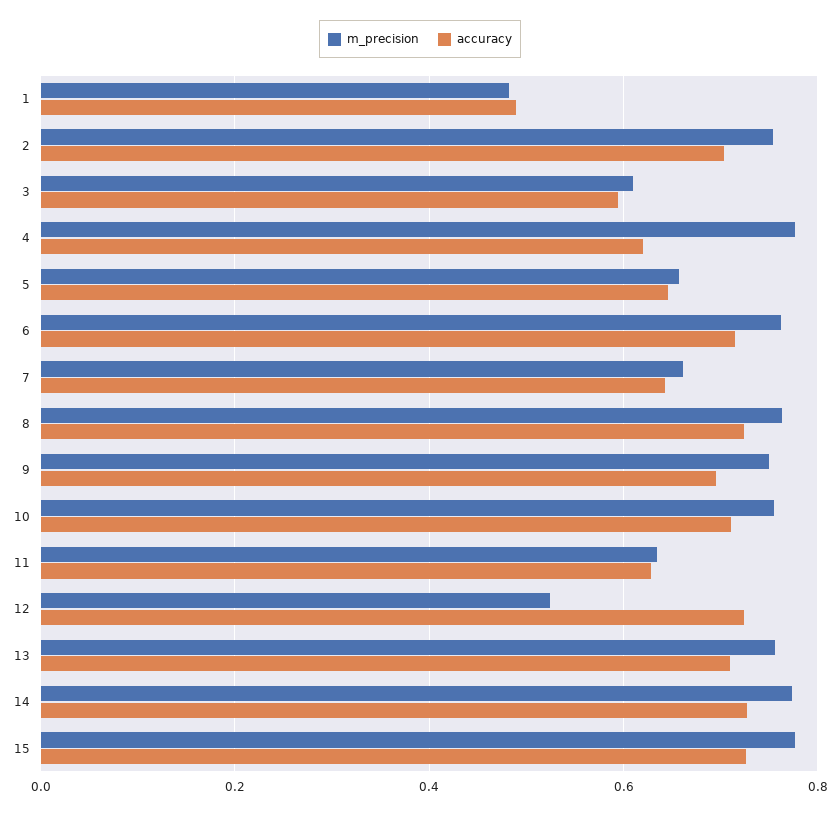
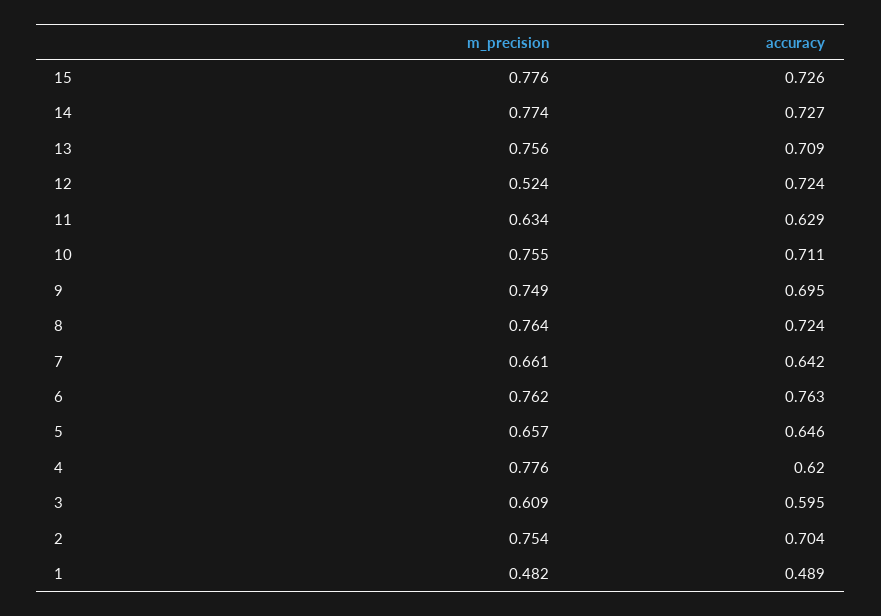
  {
    "m_precision": {
      "1": 0.482,
      "2": 0.754,
      "3": 0.609,
      "4": 0.776,
      "5": 0.657,
      "6": 0.762,
      "7": 0.661,
      "8": 0.764,
      "9": 0.749,
      "10": 0.755,
      "11": 0.634,
      "12": 0.524,
      "13": 0.756,
      "14": 0.774,
      "15": 0.776
    },
    "accuracy": {
      "1": 0.489,
      "2": 0.704,
      "3": 0.595,
      "4": 0.62,
      "5": 0.646,
-     "6": 0.72,
+     "6": 0.763,
      "7": 0.642,
      "8": 0.724,
      "9": 0.695,
      "10": 0.711,
      "11": 0.629,
      "12": 0.724,
      "13": 0.709,
      "14": 0.727,
      "15": 0.726
    }
  }

